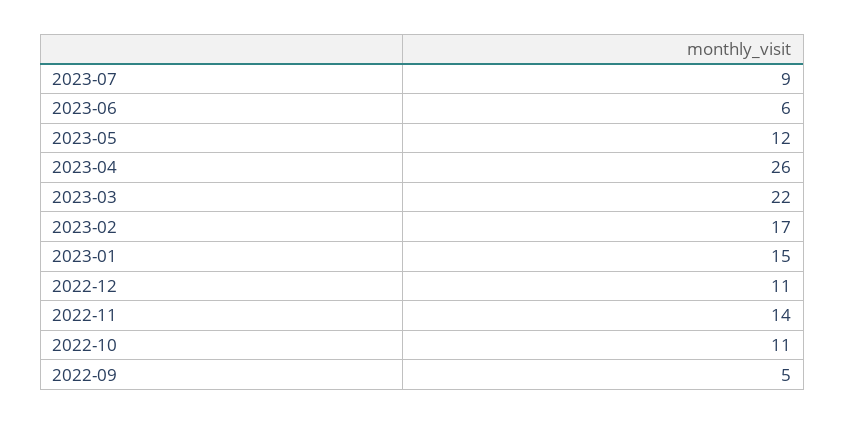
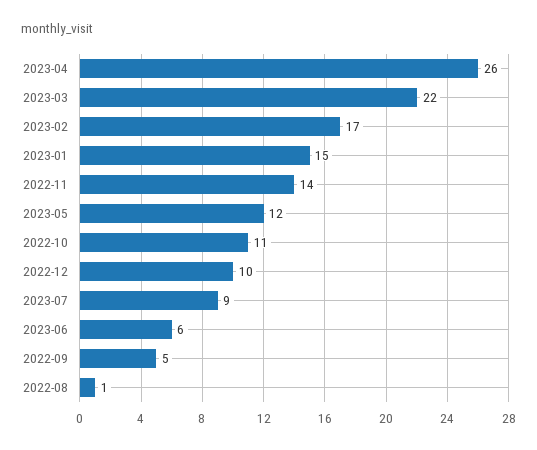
  {
    "2023-07": 9,
    "2023-06": 6,
    "2023-05": 12,
    "2023-04": 26,
    "2023-03": 22,
    "2023-02": 17,
    "2023-01": 15,
-   "2022-12": 11,
+   "2022-12": 10,
    "2022-11": 14,
    "2022-10": 11,
-   "2022-09": 5
+   "2022-09": 5,
+   "2022-08": 1
  }

